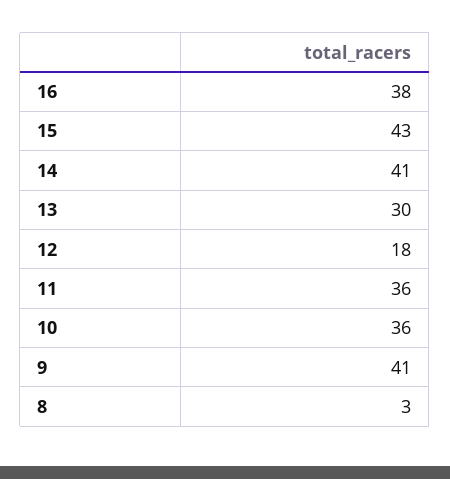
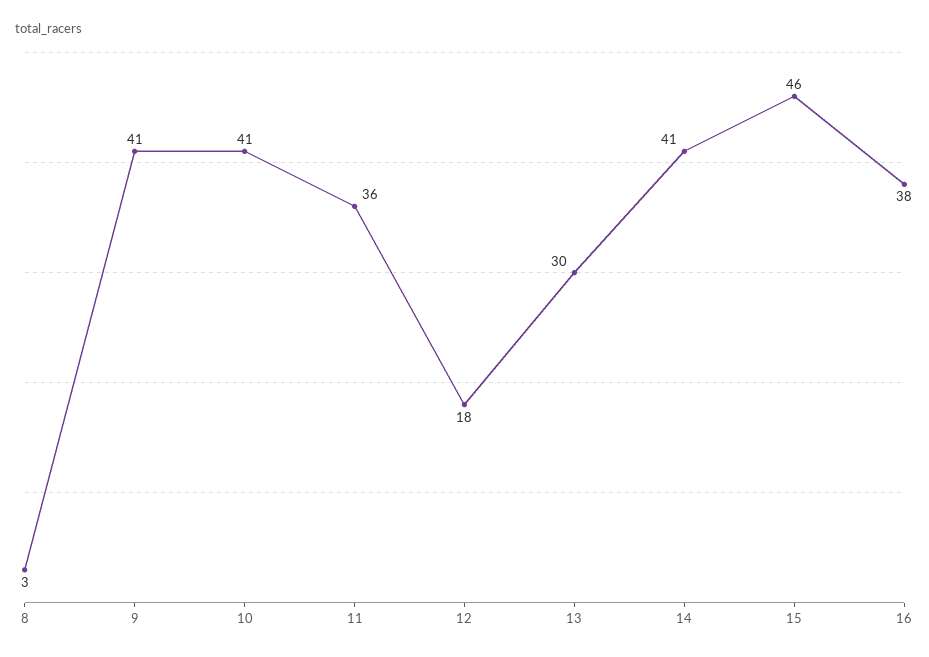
  {
    "16": 38,
-   "15": 43,
+   "15": 46,
    "14": 41,
    "13": 30,
    "12": 18,
    "11": 36,
-   "10": 36,
+   "10": 41,
    "9": 41,
    "8": 3
  }

